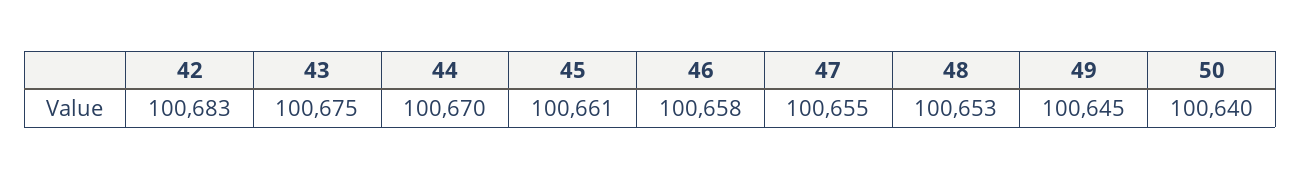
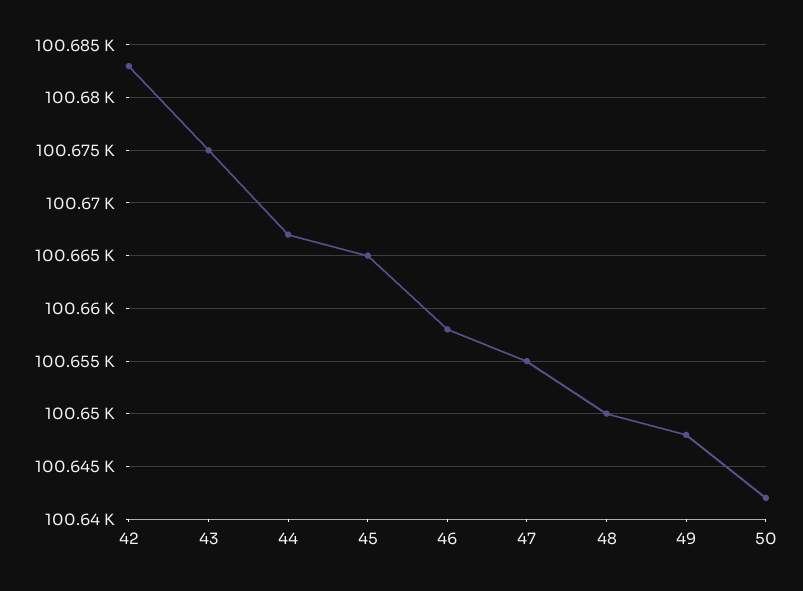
  {
    "42": 100683,
    "43": 100675,
-   "44": 100670,
+   "44": 100667,
-   "45": 100661,
+   "45": 100665,
    "46": 100658,
    "47": 100655,
-   "48": 100653,
+   "48": 100650,
-   "49": 100645,
+   "49": 100648,
-   "50": 100640
+   "50": 100642
  }

